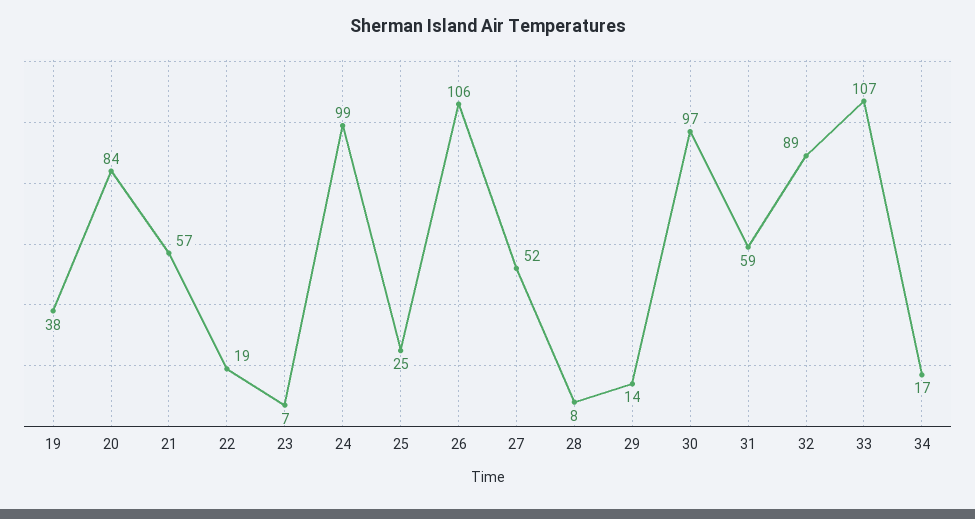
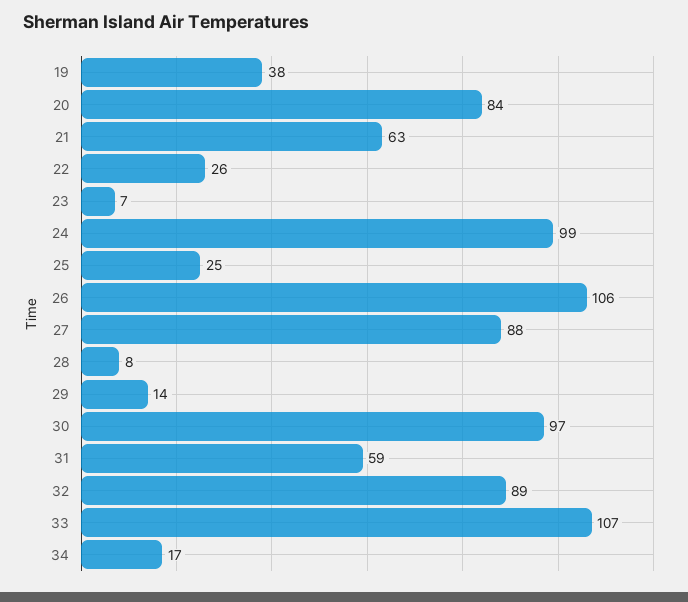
  {
    "19": 38,
    "20": 84,
-   "21": 57,
+   "21": 63,
-   "22": 19,
+   "22": 26,
    "23": 7,
    "24": 99,
    "25": 25,
    "26": 106,
-   "27": 52,
+   "27": 88,
    "28": 8,
    "29": 14,
    "30": 97,
    "31": 59,
    "32": 89,
    "33": 107,
    "34": 17
  }

